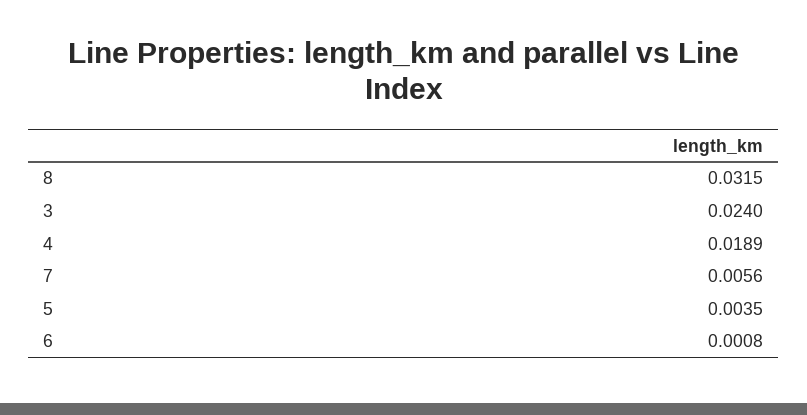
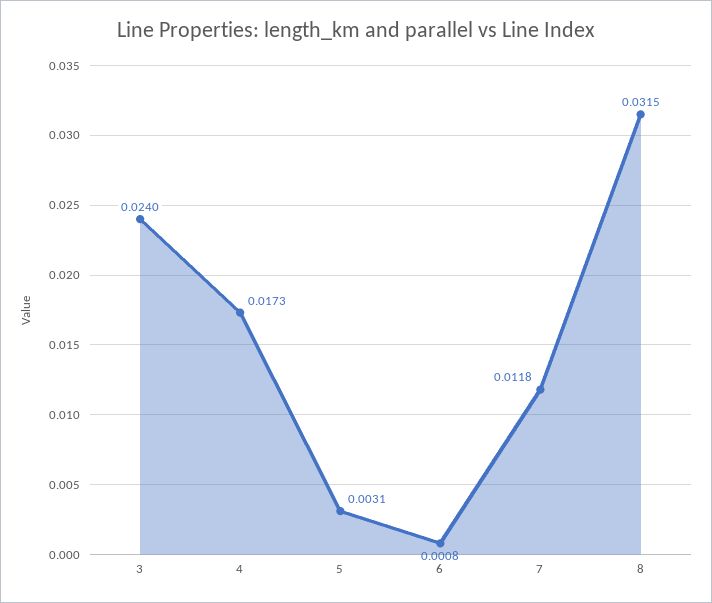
  {
    "8": 0.0315,
    "3": 0.024,
-   "4": 0.0189,
+   "4": 0.0173,
-   "7": 0.0056,
+   "7": 0.0118,
-   "5": 0.0035,
+   "5": 0.0031,
    "6": 0.0008
  }

